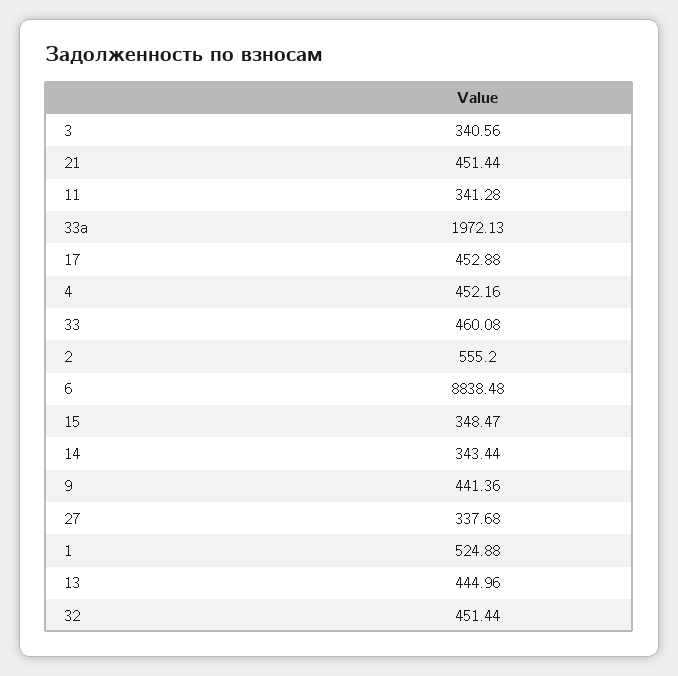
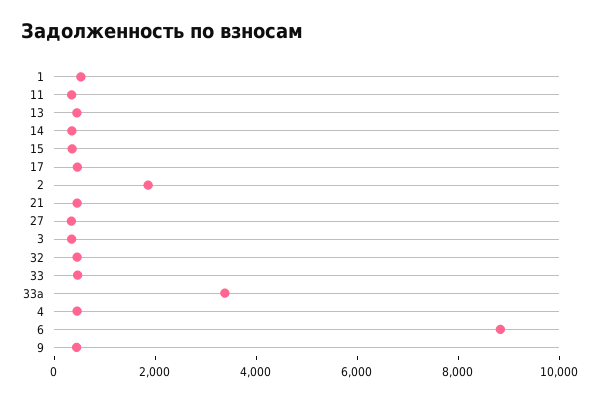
  {
    "3": 340.56,
    "21": 451.44,
    "11": 341.28,
-   "33а": 1972.13,
+   "33а": 3500,
    "17": 452.88,
    "4": 452.16,
    "33": 460.08,
-   "2": 555.2,
+   "2": 2000,
    "6": 8838.48,
    "15": 348.47,
    "14": 343.44,
    "9": 441.36,
    "27": 337.68,
    "1": 524.88,
    "13": 444.96,
    "32": 451.44
  }

